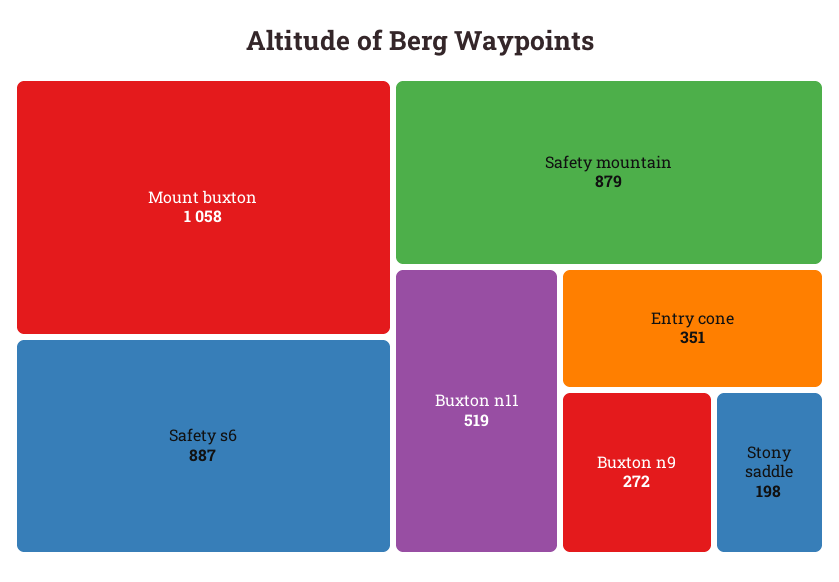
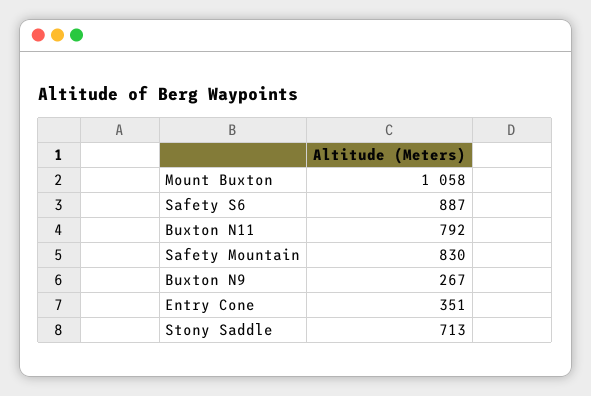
  {
    "Mount buxton": 1058,
    "Safety s6": 887,
-   "Safety mountain": 879,
+   "Safety mountain": 830,
-   "Buxton n11": 519,
+   "Buxton n11": 792,
    "Entry cone": 351,
-   "Buxton n9": 272,
+   "Buxton n9": 267,
-   "Stony saddle": 198
+   "Stony saddle": 713
  }

